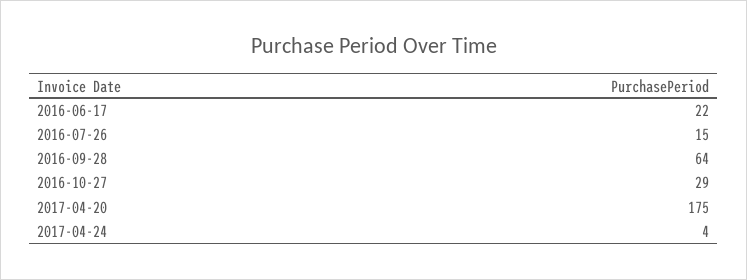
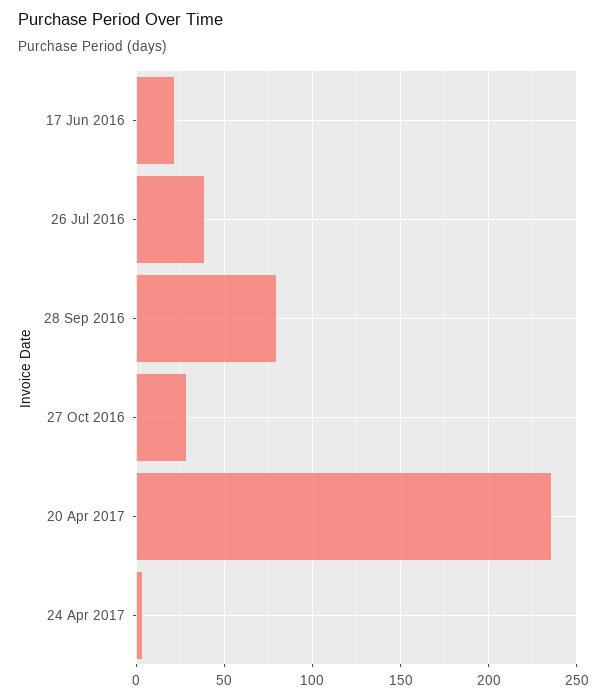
  {
    "2016-06-17": 22,
-   "2016-07-26": 15,
+   "2016-07-26": 40,
-   "2016-09-28": 64,
+   "2016-09-28": 80,
    "2016-10-27": 29,
-   "2017-04-20": 175,
+   "2017-04-20": 235,
    "2017-04-24": 4
  }

